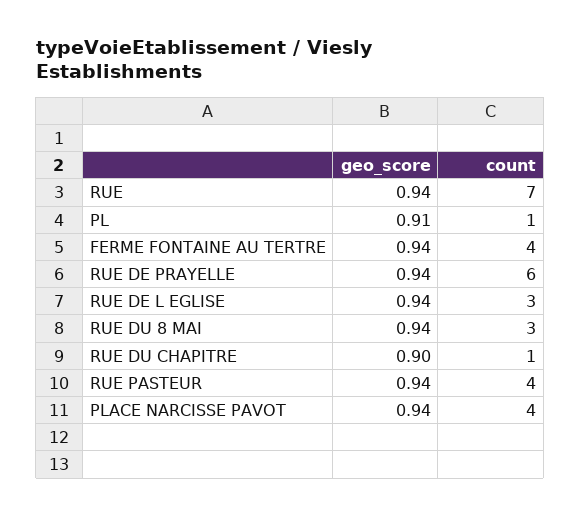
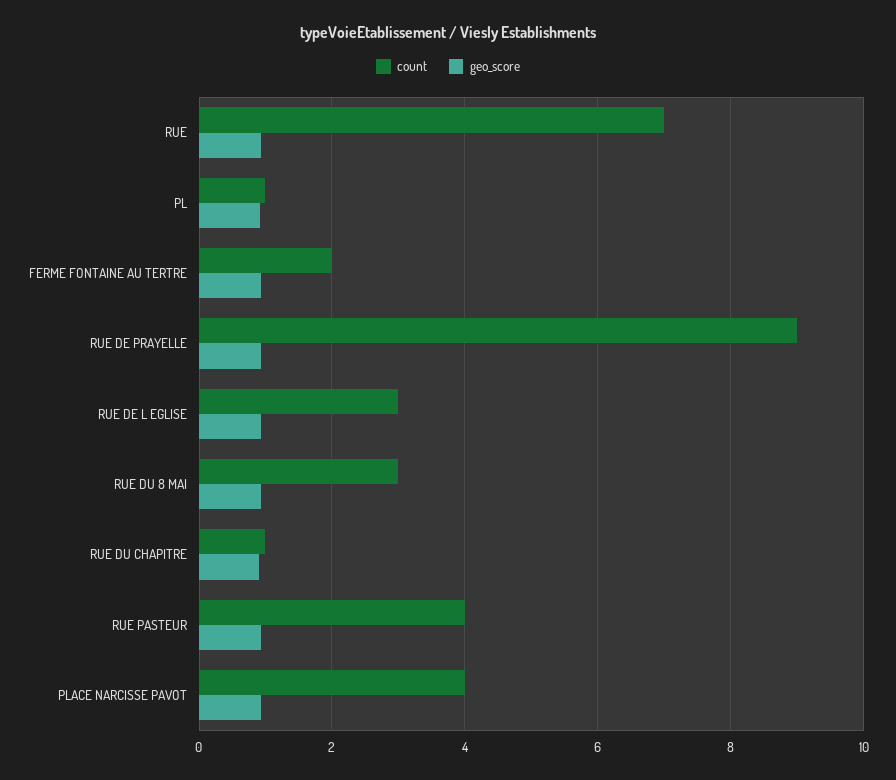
  {
    "geo_score": {
      "RUE": 0.94,
      "PL": 0.91,
      "FERME FONTAINE AU TERTRE": 0.94,
      "RUE DE PRAYELLE": 0.94,
      "RUE DE L EGLISE": 0.94,
      "RUE DU 8 MAI": 0.94,
      "RUE DU CHAPITRE": 0.9,
      "RUE PASTEUR": 0.94,
      "PLACE NARCISSE PAVOT": 0.94
    },
    "count": {
      "RUE": 7,
      "PL": 1,
-     "FERME FONTAINE AU TERTRE": 4,
+     "FERME FONTAINE AU TERTRE": 2,
-     "RUE DE PRAYELLE": 6,
+     "RUE DE PRAYELLE": 9,
      "RUE DE L EGLISE": 3,
      "RUE DU 8 MAI": 3,
      "RUE DU CHAPITRE": 1,
      "RUE PASTEUR": 4,
      "PLACE NARCISSE PAVOT": 4
    }
  }

